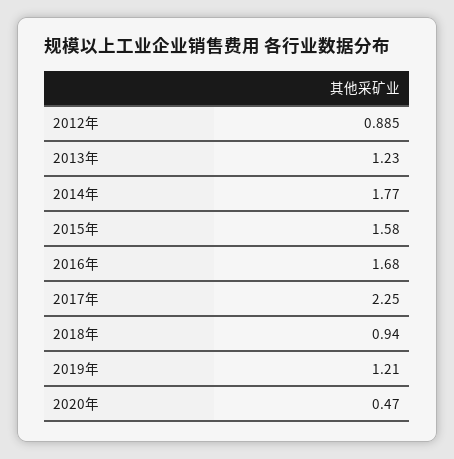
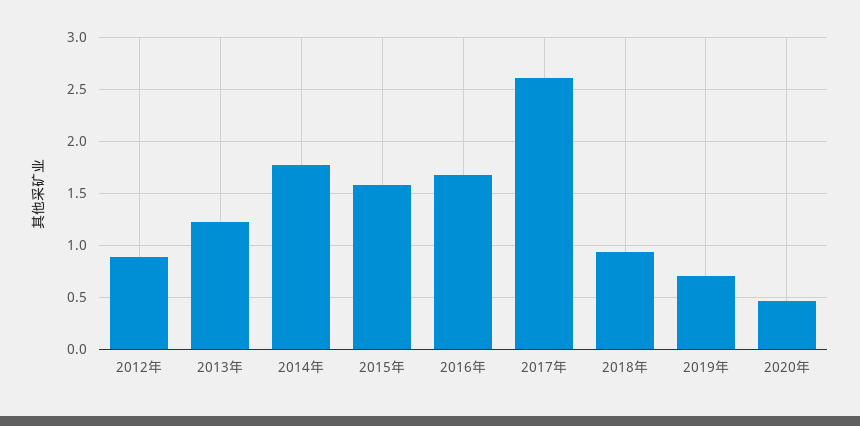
  {
    "2012年": 0.885,
    "2013年": 1.23,
    "2014年": 1.77,
    "2015年": 1.58,
    "2016年": 1.68,
-   "2017年": 2.25,
+   "2017年": 2.6,
    "2018年": 0.94,
-   "2019年": 1.21,
+   "2019年": 0.7,
    "2020年": 0.47
  }

